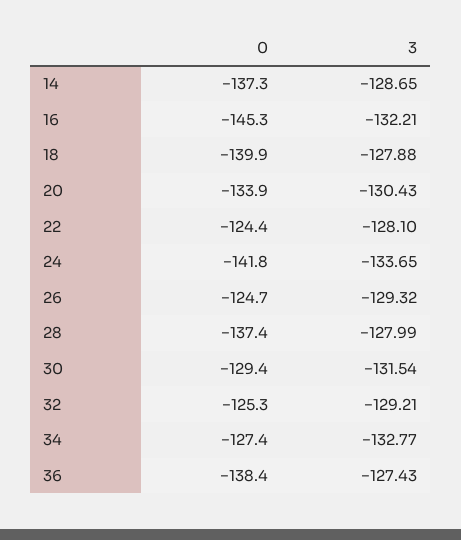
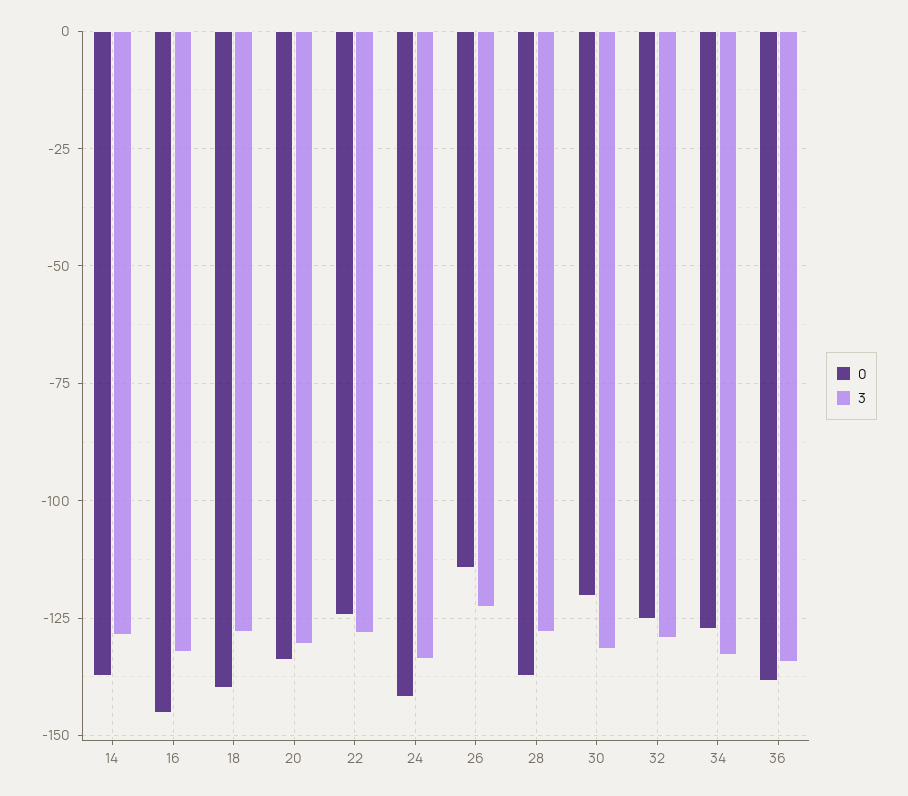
  {
    "0": {
      "14": -137.3,
      "16": -145.3,
      "18": -139.9,
      "20": -133.9,
      "22": -124.4,
      "24": -141.8,
-     "26": -124.7,
+     "26": -115,
      "28": -137.4,
-     "30": -129.4,
+     "30": -120,
      "32": -125.3,
      "34": -127.4,
      "36": -138.4
    },
    "3": {
      "14": -128.65,
      "16": -132.21,
      "18": -127.88,
      "20": -130.43,
      "22": -128.1,
      "24": -133.65,
-     "26": -129.32,
+     "26": -122.5,
      "28": -127.99,
      "30": -131.54,
      "32": -129.21,
      "34": -132.77,
-     "36": -127.43
+     "36": -135
    }
  }

